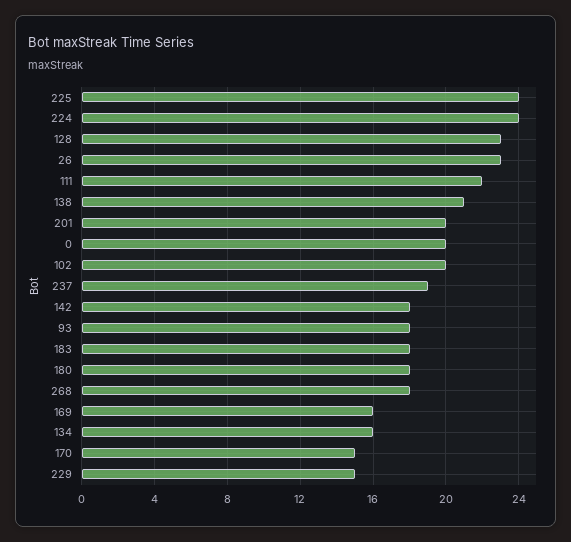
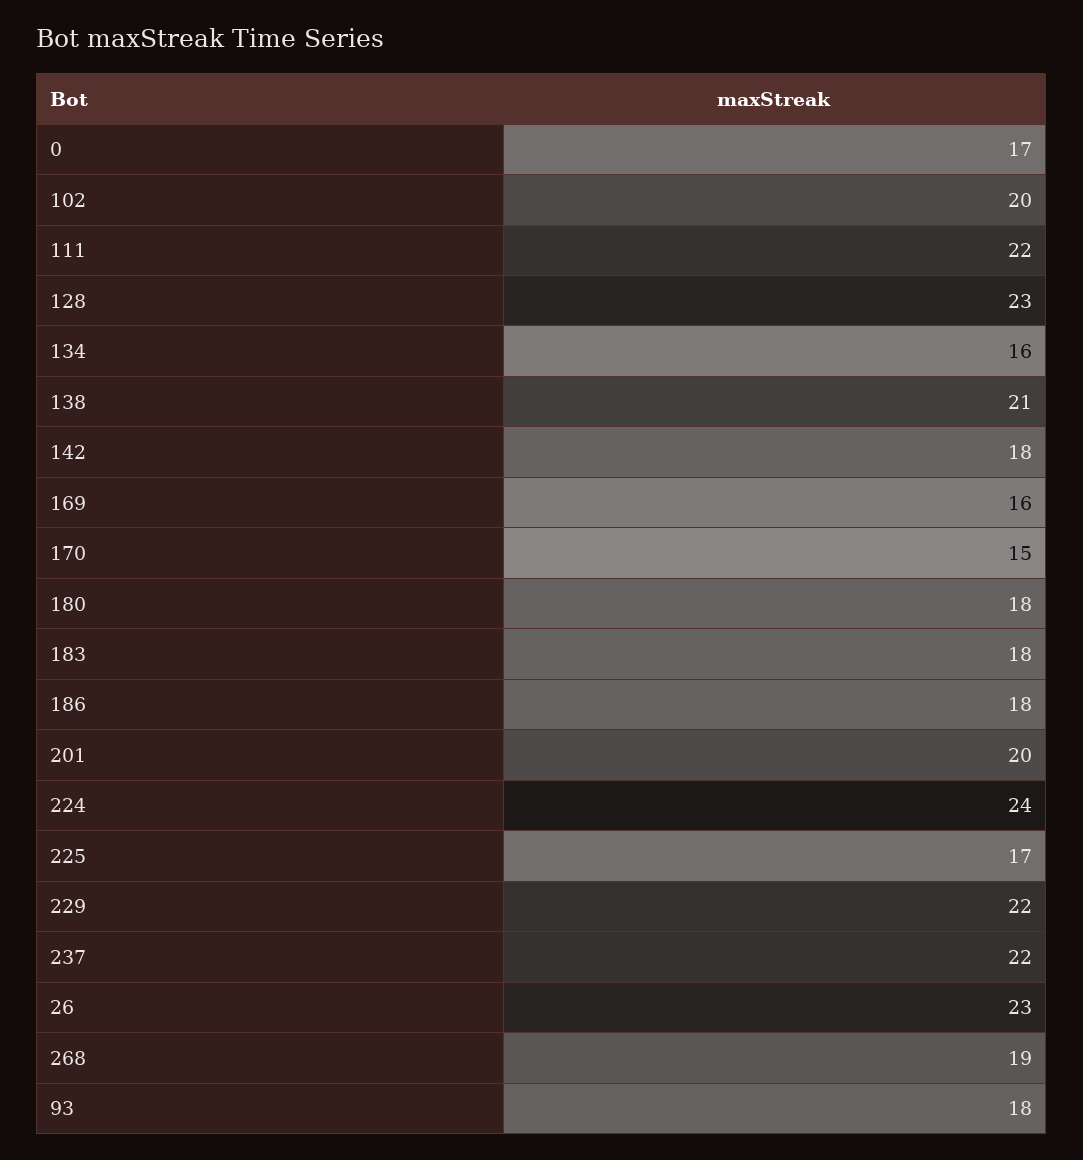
  {
-   "225": 24,
+   "225": 17,
    "224": 24,
    "128": 23,
    "26": 23,
    "111": 22,
    "138": 21,
    "201": 20,
-   "0": 20,
+   "0": 17,
    "102": 20,
-   "237": 19,
+   "237": 22,
    "142": 18,
    "93": 18,
    "183": 18,
    "180": 18,
-   "268": 18,
+   "268": 19,
    "169": 16,
    "134": 16,
    "170": 15,
-   "229": 15
+   "229": 22,
+   "186": 18
  }

